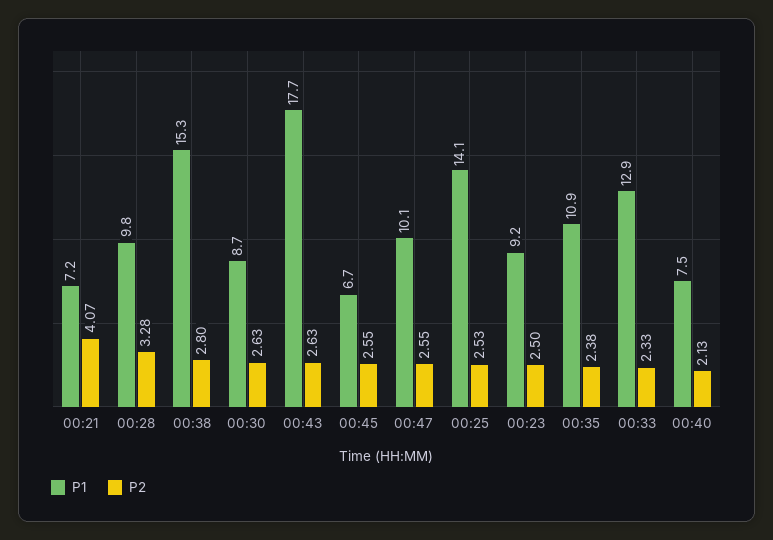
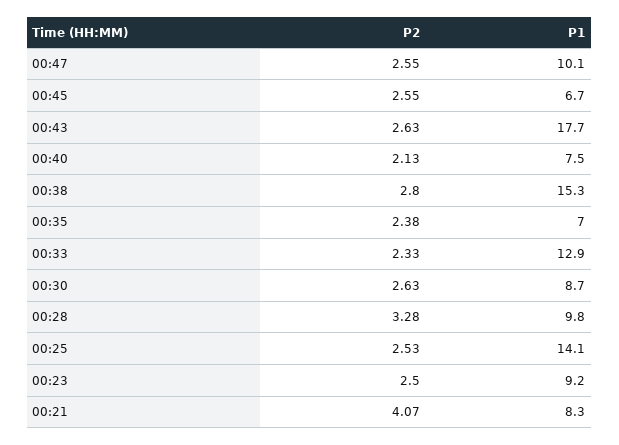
  {
    "P1": {
-     "00:21": 7.2,
+     "00:21": 8.3,
      "00:28": 9.8,
      "00:38": 15.3,
      "00:30": 8.7,
      "00:43": 17.7,
      "00:45": 6.7,
      "00:47": 10.1,
      "00:25": 14.1,
      "00:23": 9.2,
-     "00:35": 10.9,
+     "00:35": 7,
      "00:33": 12.9,
      "00:40": 7.5
    },
    "P2": {
      "00:21": 4.07,
      "00:28": 3.28,
      "00:38": 2.8,
      "00:30": 2.63,
      "00:43": 2.63,
      "00:45": 2.55,
      "00:47": 2.55,
      "00:25": 2.53,
      "00:23": 2.5,
      "00:35": 2.38,
      "00:33": 2.33,
      "00:40": 2.13
    }
  }

